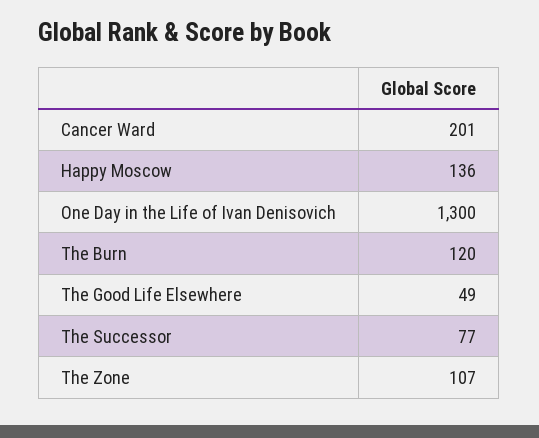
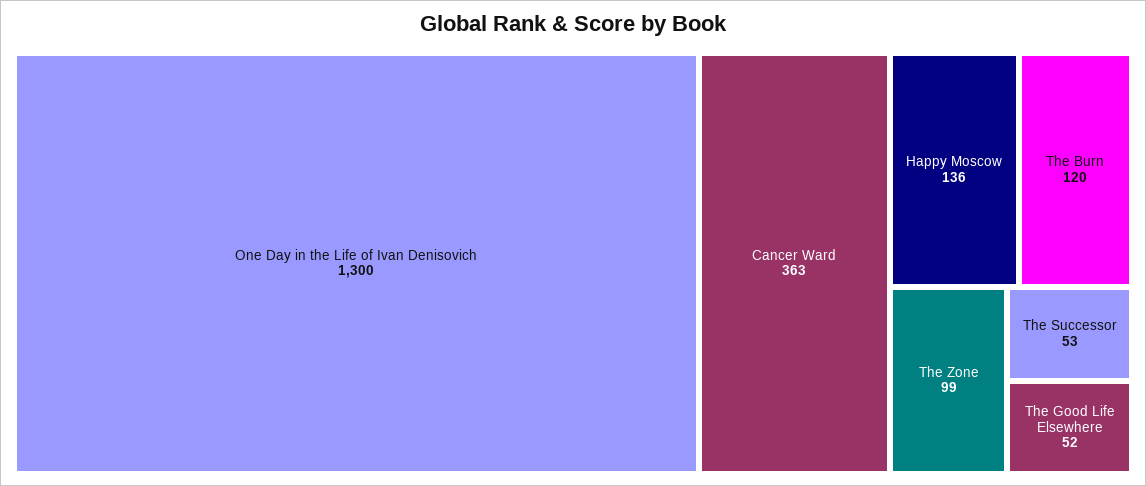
  {
-   "Cancer Ward": 201,
+   "Cancer Ward": 363,
    "Happy Moscow": 136,
    "One Day in the Life of Ivan Denisovich": 1300,
    "The Burn": 120,
-   "The Good Life Elsewhere": 49,
+   "The Good Life Elsewhere": 52,
-   "The Successor": 77,
+   "The Successor": 53,
-   "The Zone": 107
+   "The Zone": 99
  }

